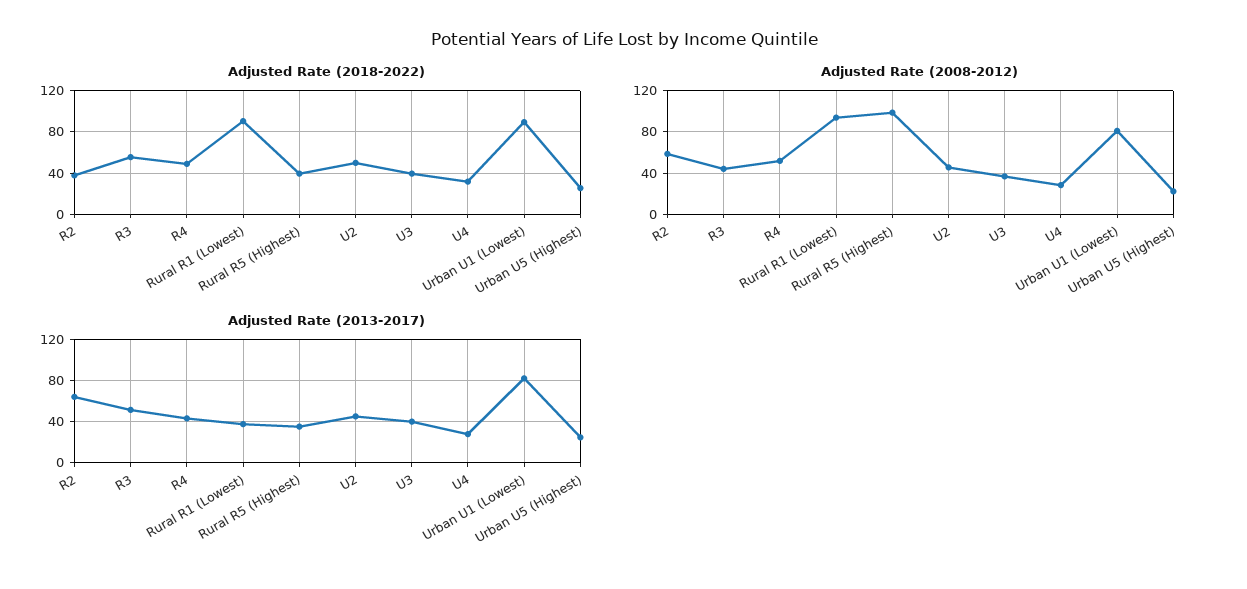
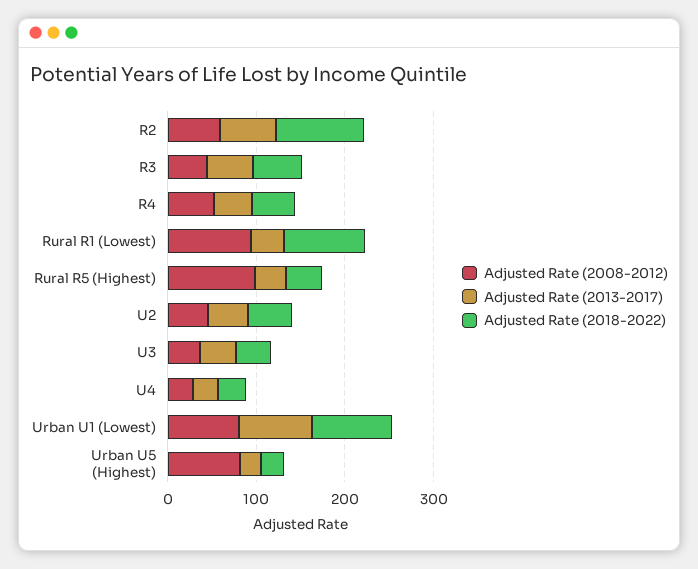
  {
    "Adjusted Rate (2018-2022)": {
-     "R2": 40,
+     "R2": 100,
      "R3": 60,
      "R4": 50,
      "Rural R1 (Lowest)": 90,
      "Rural R5 (Highest)": 40,
      "U2": 50,
      "U3": 40,
      "U4": 30,
      "Urban U1 (Lowest)": 90,
      "Urban U5 (Highest)": 30
    },
    "Adjusted Rate (2008-2012)": {
      "R2": 60,
      "R3": 40,
      "R4": 50,
      "Rural R1 (Lowest)": 90,
      "Rural R5 (Highest)": 100,
      "U2": 50,
      "U3": 40,
      "U4": 30,
      "Urban U1 (Lowest)": 80,
-     "Urban U5 (Highest)": 20
+     "Urban U5 (Highest)": 80
    },
    "Adjusted Rate (2013-2017)": {
      "R2": 60,
      "R3": 50,
      "R4": 40,
      "Rural R1 (Lowest)": 40,
      "Rural R5 (Highest)": 40,
      "U2": 50,
      "U3": 40,
      "U4": 30,
      "Urban U1 (Lowest)": 80,
      "Urban U5 (Highest)": 20
    }
  }

